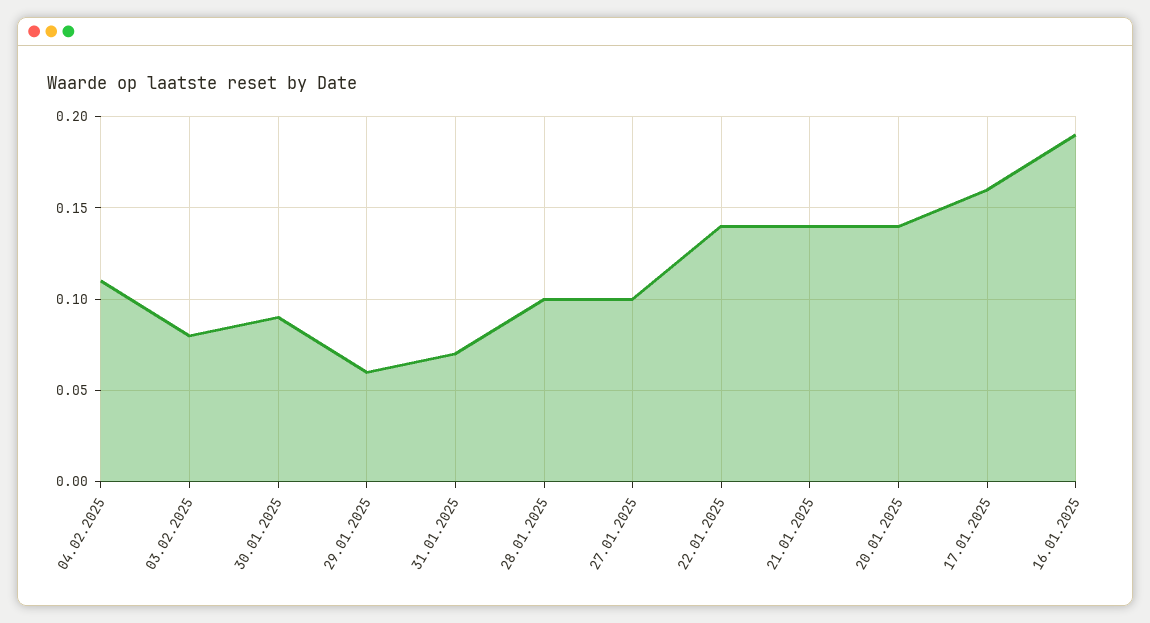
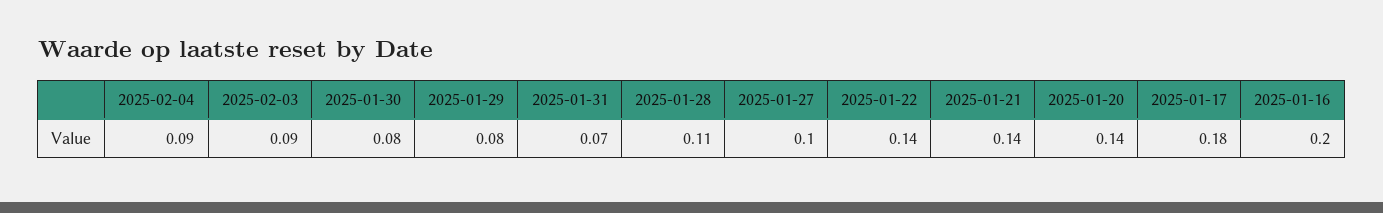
  {
-   "04.02.2025": 0.11,
+   "04.02.2025": 0.09,
-   "03.02.2025": 0.08,
+   "03.02.2025": 0.09,
-   "30.01.2025": 0.09,
+   "30.01.2025": 0.08,
-   "29.01.2025": 0.06,
+   "29.01.2025": 0.08,
    "31.01.2025": 0.07,
-   "28.01.2025": 0.1,
+   "28.01.2025": 0.11,
    "27.01.2025": 0.1,
    "22.01.2025": 0.14,
    "21.01.2025": 0.14,
    "20.01.2025": 0.14,
-   "17.01.2025": 0.16,
+   "17.01.2025": 0.18,
-   "16.01.2025": 0.19
+   "16.01.2025": 0.2
  }

